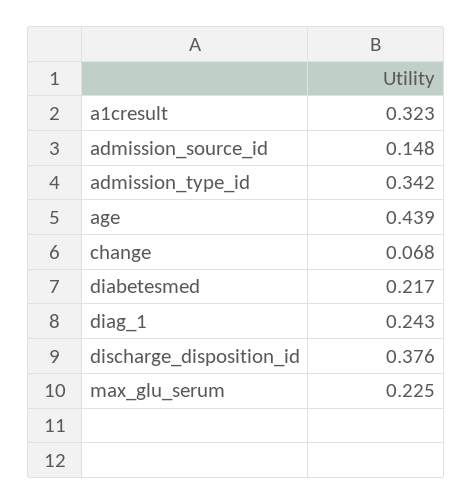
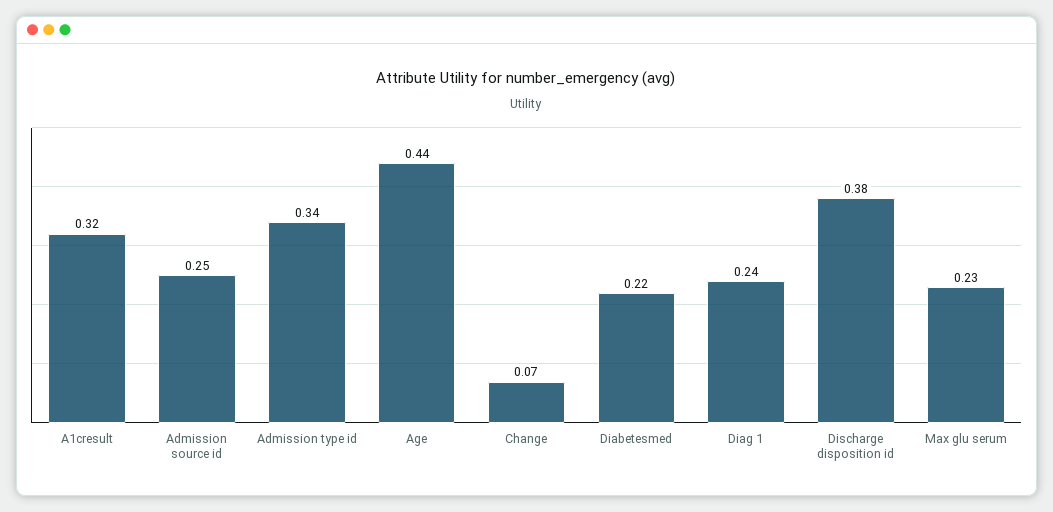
  {
    "a1cresult": 0.323,
-   "admission_source_id": 0.148,
+   "admission_source_id": 0.25,
    "admission_type_id": 0.342,
    "age": 0.439,
    "change": 0.068,
    "diabetesmed": 0.217,
    "diag_1": 0.243,
    "discharge_disposition_id": 0.376,
    "max_glu_serum": 0.225
  }

